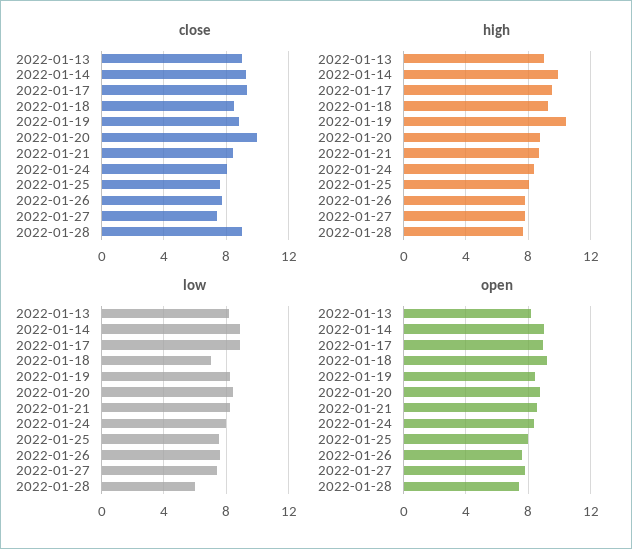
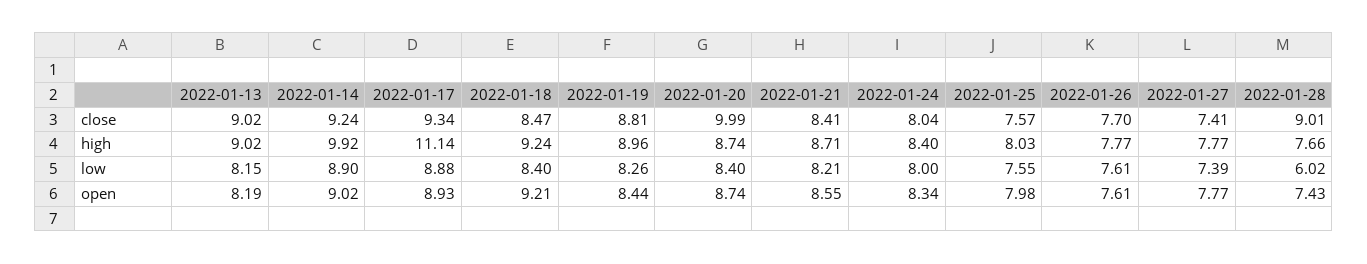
  {
    "close": {
      "2022-01-13": 9.02,
      "2022-01-14": 9.24,
      "2022-01-17": 9.34,
      "2022-01-18": 8.47,
      "2022-01-19": 8.81,
      "2022-01-20": 9.99,
      "2022-01-21": 8.41,
      "2022-01-24": 8.04,
      "2022-01-25": 7.57,
      "2022-01-26": 7.7,
      "2022-01-27": 7.41,
      "2022-01-28": 9.01
    },
    "high": {
      "2022-01-13": 9.02,
      "2022-01-14": 9.92,
-     "2022-01-17": 9.5,
+     "2022-01-17": 11.14,
      "2022-01-18": 9.24,
-     "2022-01-19": 10.5,
+     "2022-01-19": 8.96,
      "2022-01-20": 8.74,
      "2022-01-21": 8.71,
      "2022-01-24": 8.4,
      "2022-01-25": 8.03,
      "2022-01-26": 7.77,
      "2022-01-27": 7.77,
      "2022-01-28": 7.66
    },
    "low": {
      "2022-01-13": 8.15,
      "2022-01-14": 8.9,
      "2022-01-17": 8.88,
-     "2022-01-18": 7,
+     "2022-01-18": 8.4,
      "2022-01-19": 8.26,
      "2022-01-20": 8.4,
      "2022-01-21": 8.21,
      "2022-01-24": 8,
      "2022-01-25": 7.55,
      "2022-01-26": 7.61,
      "2022-01-27": 7.39,
      "2022-01-28": 6.02
    },
    "open": {
      "2022-01-13": 8.19,
      "2022-01-14": 9.02,
      "2022-01-17": 8.93,
      "2022-01-18": 9.21,
      "2022-01-19": 8.44,
      "2022-01-20": 8.74,
      "2022-01-21": 8.55,
      "2022-01-24": 8.34,
      "2022-01-25": 7.98,
      "2022-01-26": 7.61,
      "2022-01-27": 7.77,
      "2022-01-28": 7.43
    }
  }

